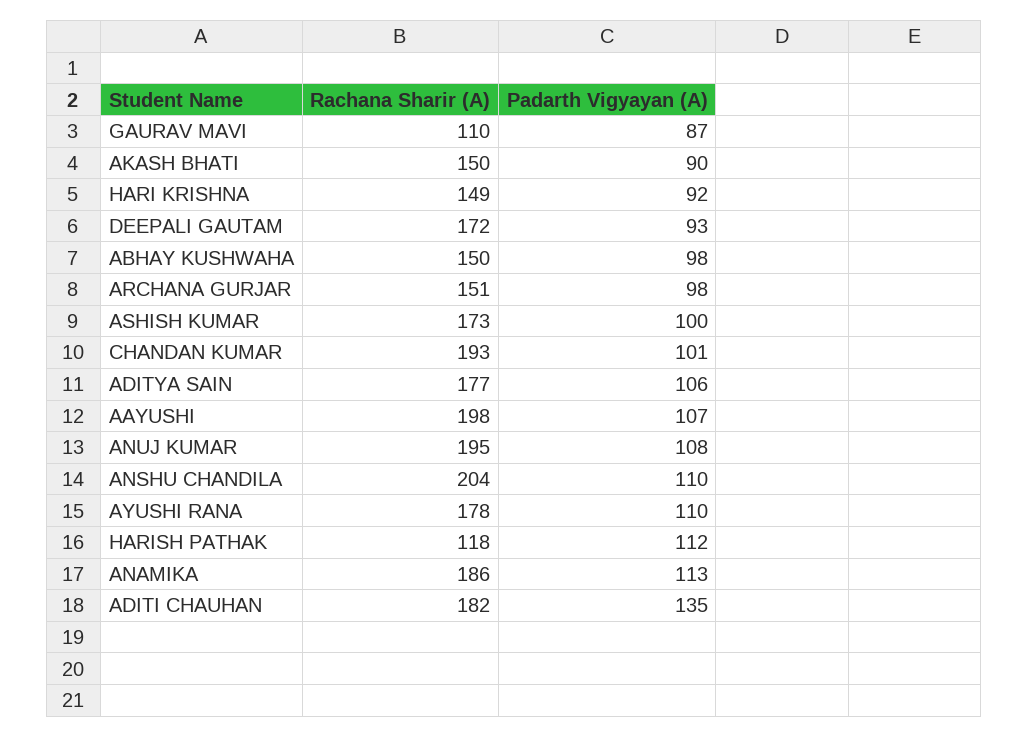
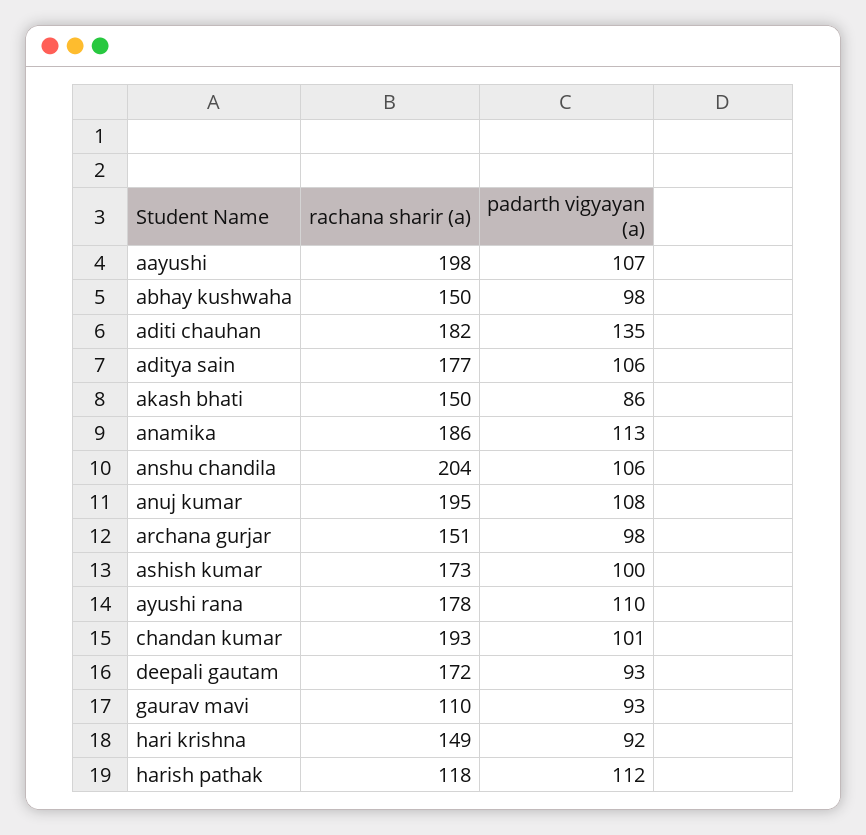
  {
    "Rachana Sharir (A)": {
      "GAURAV MAVI": 110,
      "AKASH BHATI": 150,
      "HARI KRISHNA": 149,
      "DEEPALI GAUTAM": 172,
      "ABHAY KUSHWAHA": 150,
      "ARCHANA GURJAR": 151,
      "ASHISH KUMAR": 173,
      "CHANDAN KUMAR": 193,
      "ADITYA SAIN": 177,
      "AAYUSHI": 198,
      "ANUJ KUMAR": 195,
      "ANSHU CHANDILA": 204,
      "AYUSHI RANA": 178,
      "HARISH PATHAK": 118,
      "ANAMIKA": 186,
      "ADITI CHAUHAN": 182
    },
    "Padarth Vigyayan (A)": {
-     "GAURAV MAVI": 87,
+     "GAURAV MAVI": 93,
-     "AKASH BHATI": 90,
+     "AKASH BHATI": 86,
      "HARI KRISHNA": 92,
      "DEEPALI GAUTAM": 93,
      "ABHAY KUSHWAHA": 98,
      "ARCHANA GURJAR": 98,
      "ASHISH KUMAR": 100,
      "CHANDAN KUMAR": 101,
      "ADITYA SAIN": 106,
      "AAYUSHI": 107,
      "ANUJ KUMAR": 108,
-     "ANSHU CHANDILA": 110,
+     "ANSHU CHANDILA": 106,
      "AYUSHI RANA": 110,
      "HARISH PATHAK": 112,
      "ANAMIKA": 113,
      "ADITI CHAUHAN": 135
    }
  }

